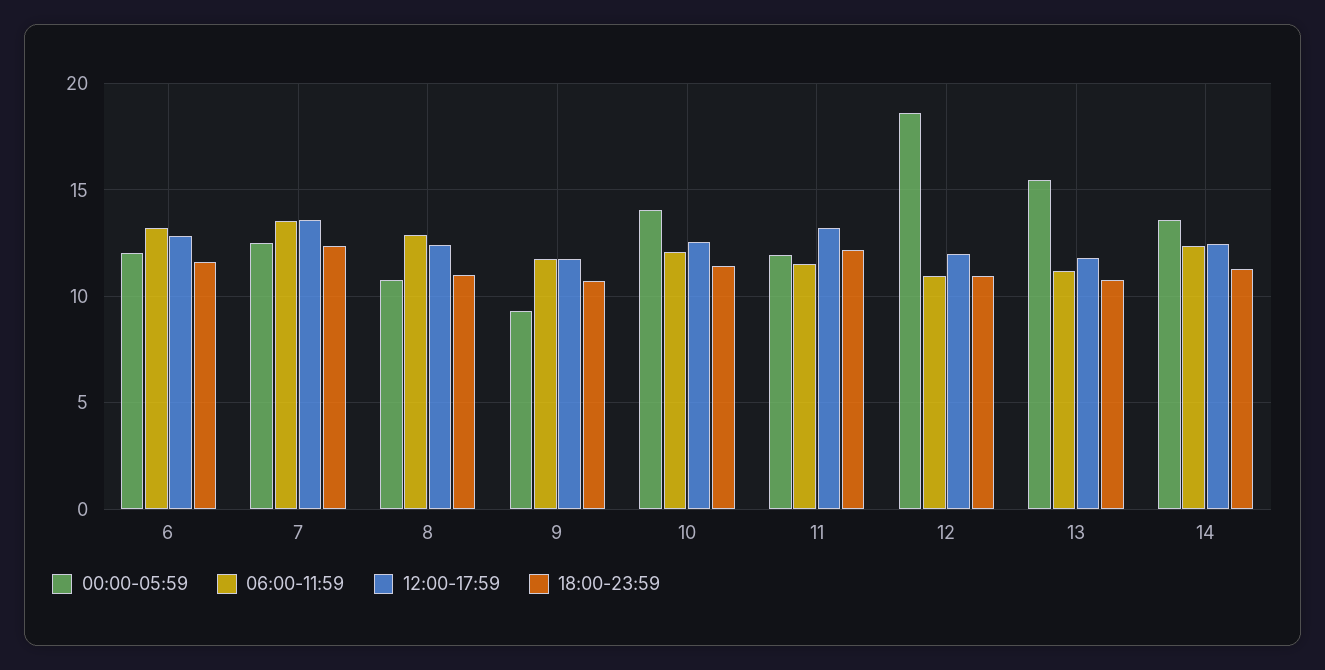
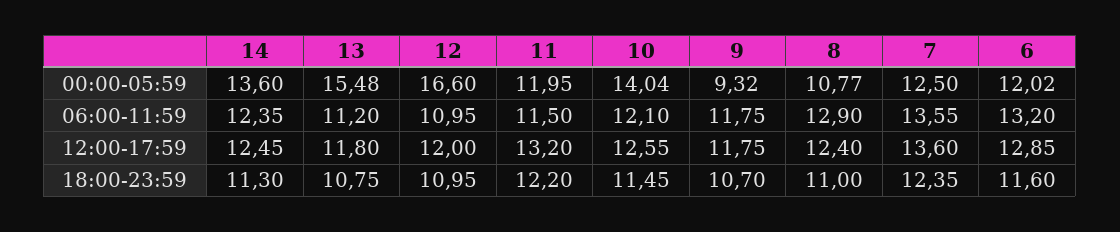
  {
    "00:00-05:59": {
      "6": 12.02,
      "7": 12.5,
      "8": 10.77,
      "9": 9.32,
      "10": 14.04,
      "11": 11.95,
-     "12": 18.5,
+     "12": 16.6,
      "13": 15.48,
      "14": 13.6
    },
    "06:00-11:59": {
      "6": 13.2,
      "7": 13.55,
      "8": 12.9,
      "9": 11.75,
      "10": 12.1,
      "11": 11.5,
      "12": 10.95,
      "13": 11.2,
      "14": 12.35
    },
    "12:00-17:59": {
      "6": 12.85,
      "7": 13.6,
      "8": 12.4,
      "9": 11.75,
      "10": 12.55,
      "11": 13.2,
      "12": 12,
      "13": 11.8,
      "14": 12.45
    },
    "18:00-23:59": {
      "6": 11.6,
      "7": 12.35,
      "8": 11,
      "9": 10.7,
      "10": 11.45,
      "11": 12.2,
      "12": 10.95,
      "13": 10.75,
      "14": 11.3
    }
  }

